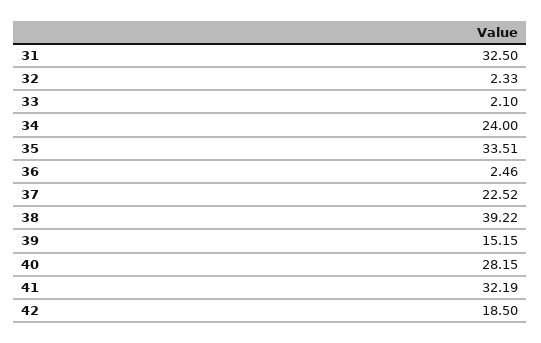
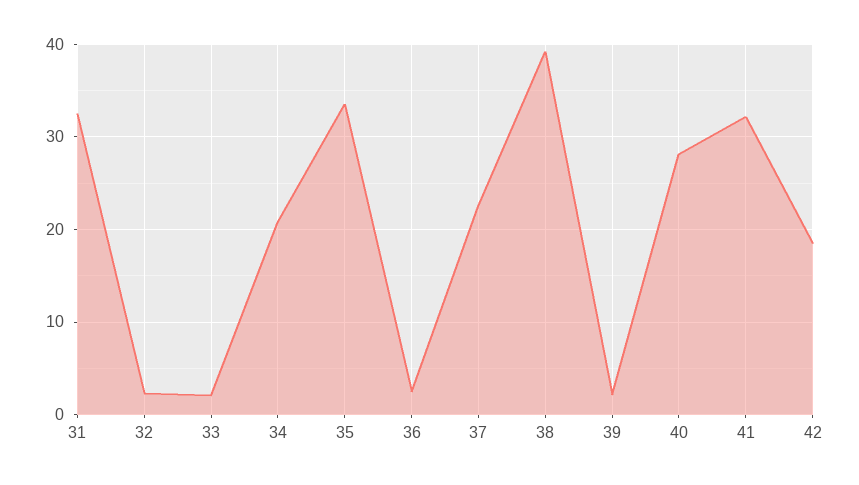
  {
    "31": 32.5,
    "32": 2.33,
    "33": 2.1,
-   "34": 24,
+   "34": 21,
    "35": 33.51,
    "36": 2.46,
    "37": 22.52,
    "38": 39.22,
-   "39": 15.15,
+   "39": 2,
    "40": 28.15,
    "41": 32.19,
    "42": 18.5
  }

